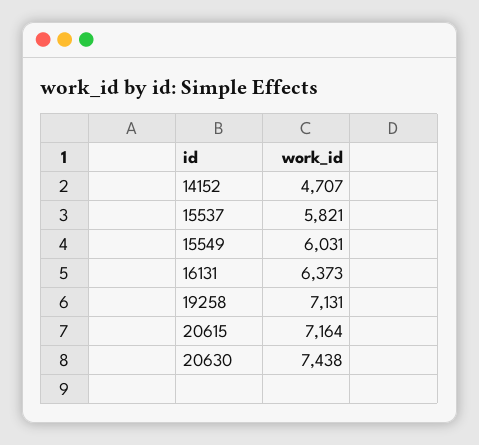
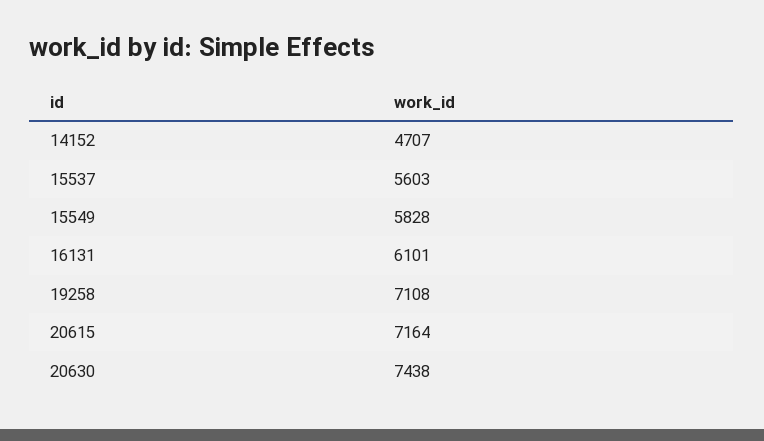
  {
    "14152": 4707,
-   "15537": 5821,
+   "15537": 5603,
-   "15549": 6031,
+   "15549": 5828,
-   "16131": 6373,
+   "16131": 6101,
-   "19258": 7131,
+   "19258": 7108,
    "20615": 7164,
    "20630": 7438
  }

